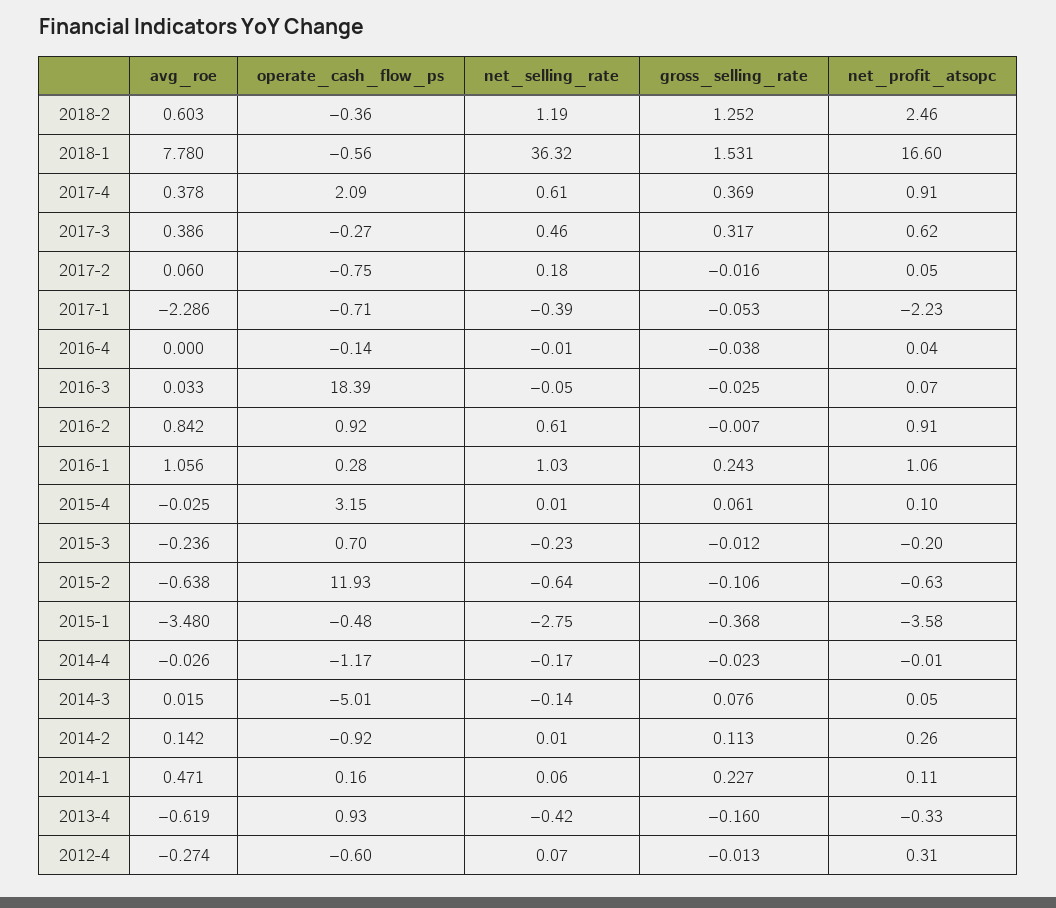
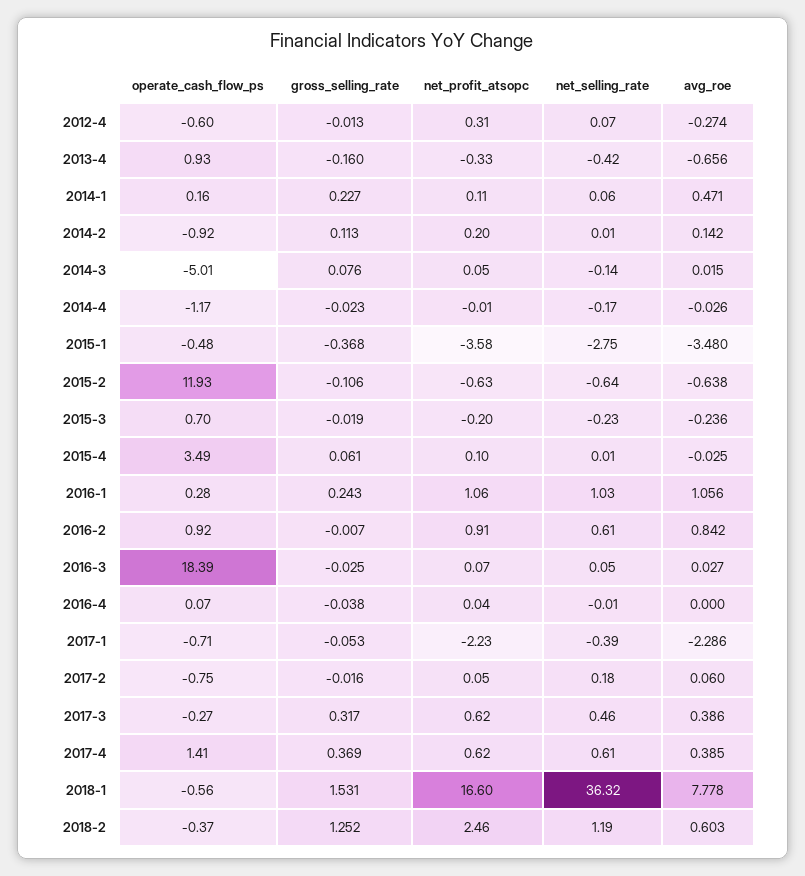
  {
    "avg_roe": {
      "2018-2": 0.603,
-     "2018-1": 7.78,
+     "2018-1": 7.778,
-     "2017-4": 0.378,
+     "2017-4": 0.385,
      "2017-3": 0.386,
      "2017-2": 0.06,
      "2017-1": -2.286,
      "2016-4": 0,
-     "2016-3": 0.033,
+     "2016-3": 0.027,
      "2016-2": 0.842,
      "2016-1": 1.056,
      "2015-4": -0.025,
      "2015-3": -0.236,
      "2015-2": -0.638,
      "2015-1": -3.48,
      "2014-4": -0.026,
      "2014-3": 0.015,
      "2014-2": 0.142,
      "2014-1": 0.471,
-     "2013-4": -0.619,
+     "2013-4": -0.656,
      "2012-4": -0.274
    },
    "operate_cash_flow_ps": {
-     "2018-2": -0.36,
+     "2018-2": -0.37,
      "2018-1": -0.56,
-     "2017-4": 2.09,
+     "2017-4": 1.41,
      "2017-3": -0.27,
      "2017-2": -0.75,
      "2017-1": -0.71,
-     "2016-4": -0.14,
+     "2016-4": 0.07,
      "2016-3": 18.39,
      "2016-2": 0.92,
      "2016-1": 0.28,
-     "2015-4": 3.15,
+     "2015-4": 3.49,
      "2015-3": 0.7,
      "2015-2": 11.93,
      "2015-1": -0.48,
      "2014-4": -1.17,
      "2014-3": -5.01,
      "2014-2": -0.92,
      "2014-1": 0.16,
      "2013-4": 0.93,
      "2012-4": -0.6
    },
    "net_selling_rate": {
      "2018-2": 1.19,
      "2018-1": 36.32,
      "2017-4": 0.61,
      "2017-3": 0.46,
      "2017-2": 0.18,
      "2017-1": -0.39,
      "2016-4": -0.01,
-     "2016-3": -0.05,
+     "2016-3": 0.05,
      "2016-2": 0.61,
      "2016-1": 1.03,
      "2015-4": 0.01,
      "2015-3": -0.23,
      "2015-2": -0.64,
      "2015-1": -2.75,
      "2014-4": -0.17,
      "2014-3": -0.14,
      "2014-2": 0.01,
      "2014-1": 0.06,
      "2013-4": -0.42,
      "2012-4": 0.07
    },
    "gross_selling_rate": {
      "2018-2": 1.252,
      "2018-1": 1.531,
      "2017-4": 0.369,
      "2017-3": 0.317,
      "2017-2": -0.016,
      "2017-1": -0.053,
      "2016-4": -0.038,
      "2016-3": -0.025,
      "2016-2": -0.007,
      "2016-1": 0.243,
      "2015-4": 0.061,
-     "2015-3": -0.012,
+     "2015-3": -0.019,
      "2015-2": -0.106,
      "2015-1": -0.368,
      "2014-4": -0.023,
      "2014-3": 0.076,
      "2014-2": 0.113,
      "2014-1": 0.227,
      "2013-4": -0.16,
      "2012-4": -0.013
    },
    "net_profit_atsopc": {
      "2018-2": 2.46,
      "2018-1": 16.6,
-     "2017-4": 0.91,
+     "2017-4": 0.62,
      "2017-3": 0.62,
      "2017-2": 0.05,
      "2017-1": -2.23,
      "2016-4": 0.04,
      "2016-3": 0.07,
      "2016-2": 0.91,
      "2016-1": 1.06,
      "2015-4": 0.1,
      "2015-3": -0.2,
      "2015-2": -0.63,
      "2015-1": -3.58,
      "2014-4": -0.01,
      "2014-3": 0.05,
-     "2014-2": 0.26,
+     "2014-2": 0.2,
      "2014-1": 0.11,
      "2013-4": -0.33,
      "2012-4": 0.31
    }
  }

